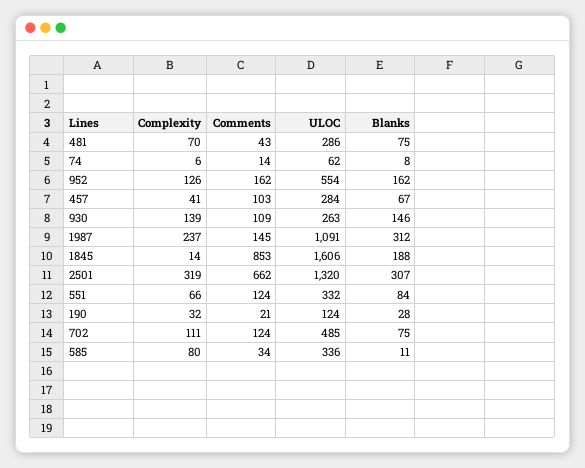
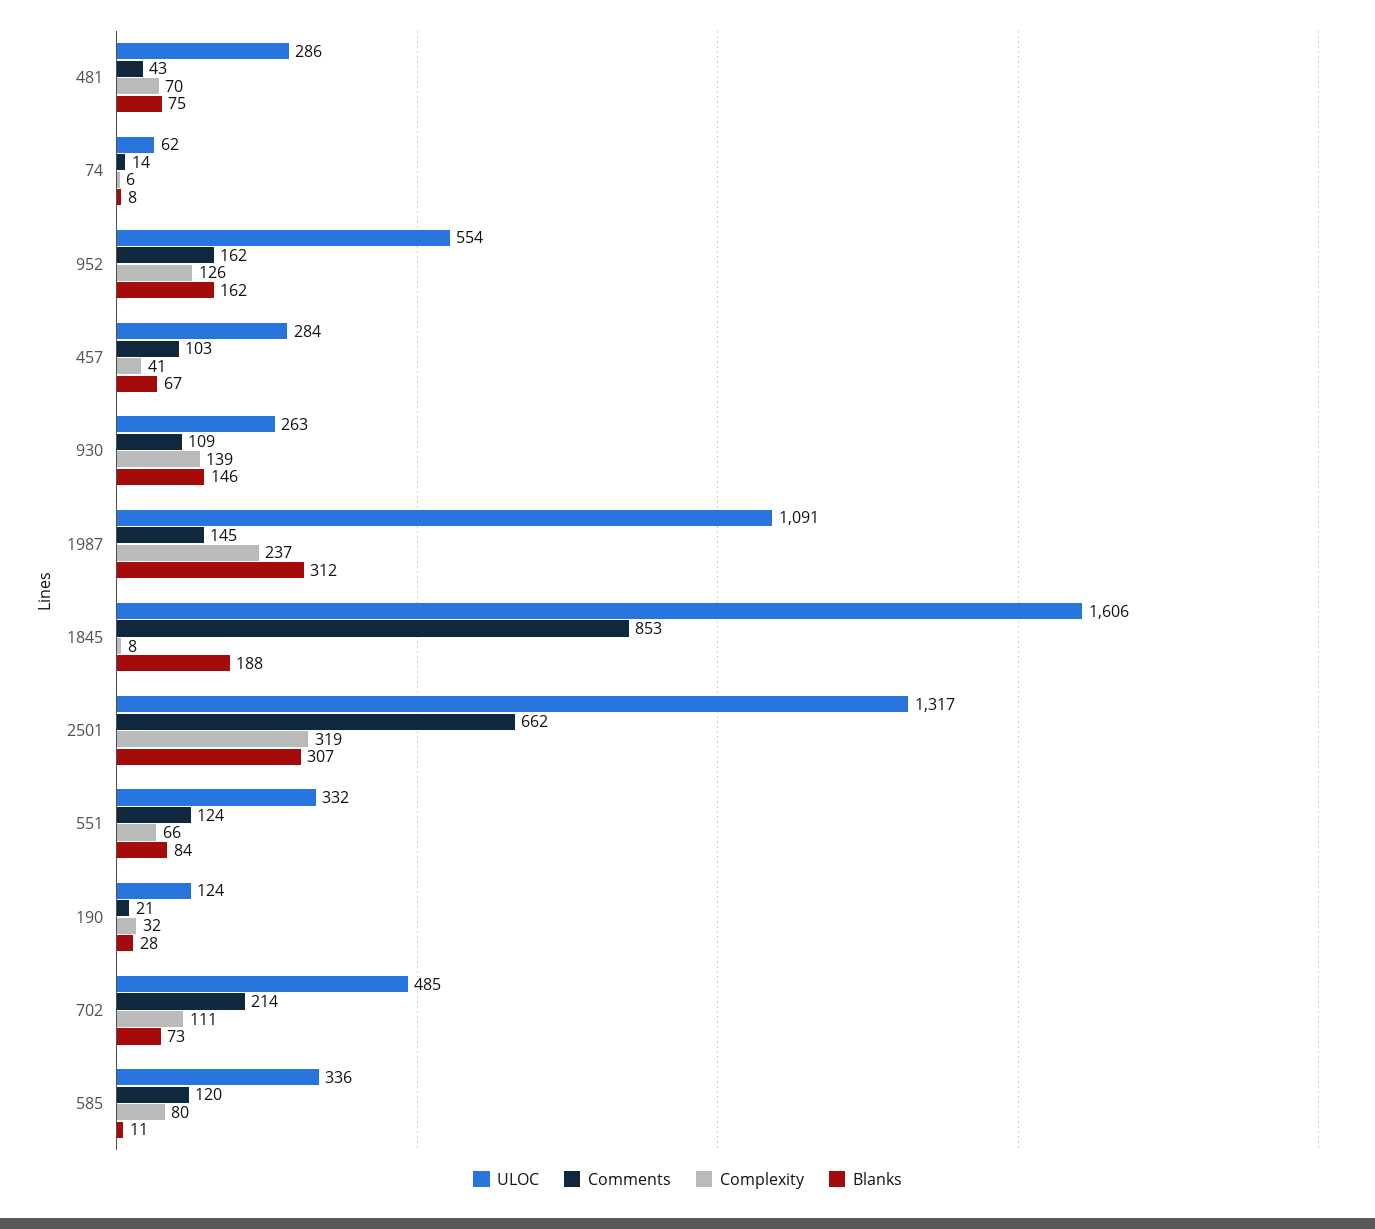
  {
    "Complexity": {
      "481": 70,
      "74": 6,
      "952": 126,
      "457": 41,
      "930": 139,
      "1987": 237,
-     "1845": 14,
+     "1845": 8,
      "2501": 319,
      "551": 66,
      "190": 32,
      "702": 111,
      "585": 80
    },
    "Comments": {
      "481": 43,
      "74": 14,
      "952": 162,
      "457": 103,
      "930": 109,
      "1987": 145,
      "1845": 853,
      "2501": 662,
      "551": 124,
      "190": 21,
-     "702": 124,
+     "702": 214,
-     "585": 34
+     "585": 120
    },
    "ULOC": {
      "481": 286,
      "74": 62,
      "952": 554,
      "457": 284,
      "930": 263,
      "1987": 1091,
      "1845": 1606,
-     "2501": 1320,
+     "2501": 1317,
      "551": 332,
      "190": 124,
      "702": 485,
      "585": 336
    },
    "Blanks": {
      "481": 75,
      "74": 8,
      "952": 162,
      "457": 67,
      "930": 146,
      "1987": 312,
      "1845": 188,
      "2501": 307,
      "551": 84,
      "190": 28,
-     "702": 75,
+     "702": 73,
      "585": 11
    }
  }

